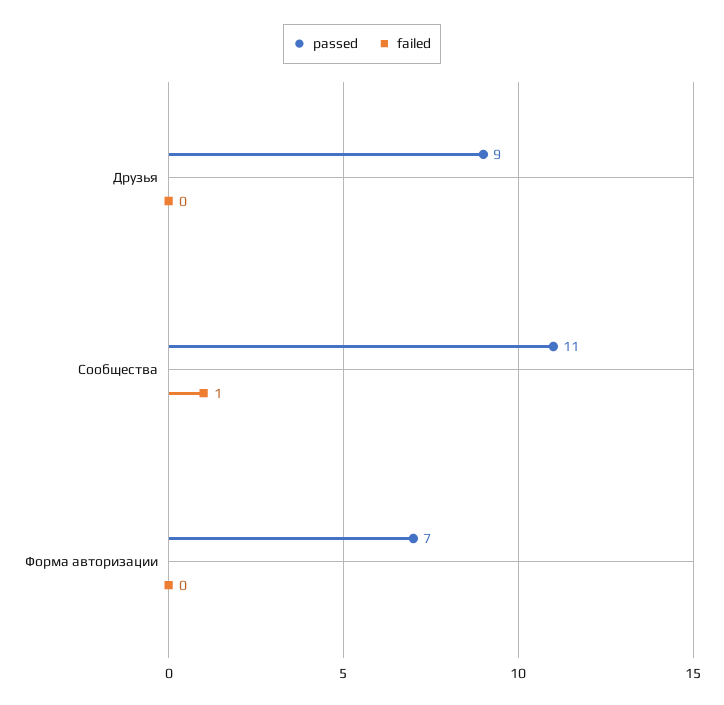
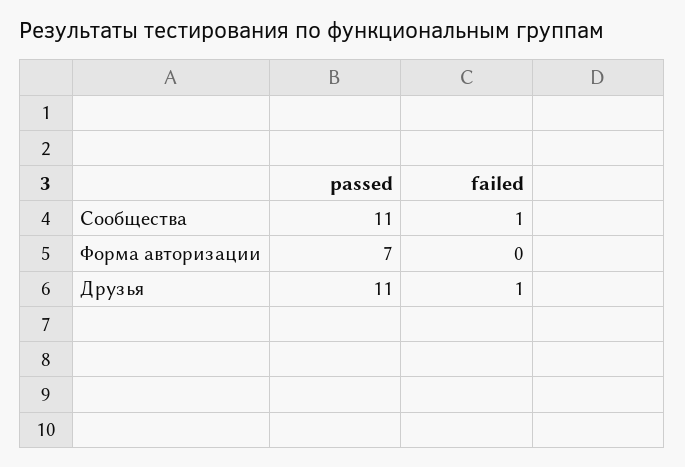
  {
    "passed": {
-     "Друзья": 9,
+     "Друзья": 11,
      "Сообщества": 11,
      "Форма авторизации": 7
    },
    "failed": {
-     "Друзья": 0,
+     "Друзья": 1,
      "Сообщества": 1,
      "Форма авторизации": 0
    }
  }

